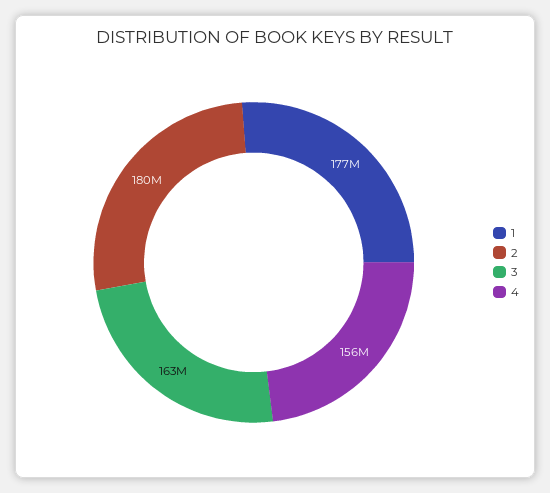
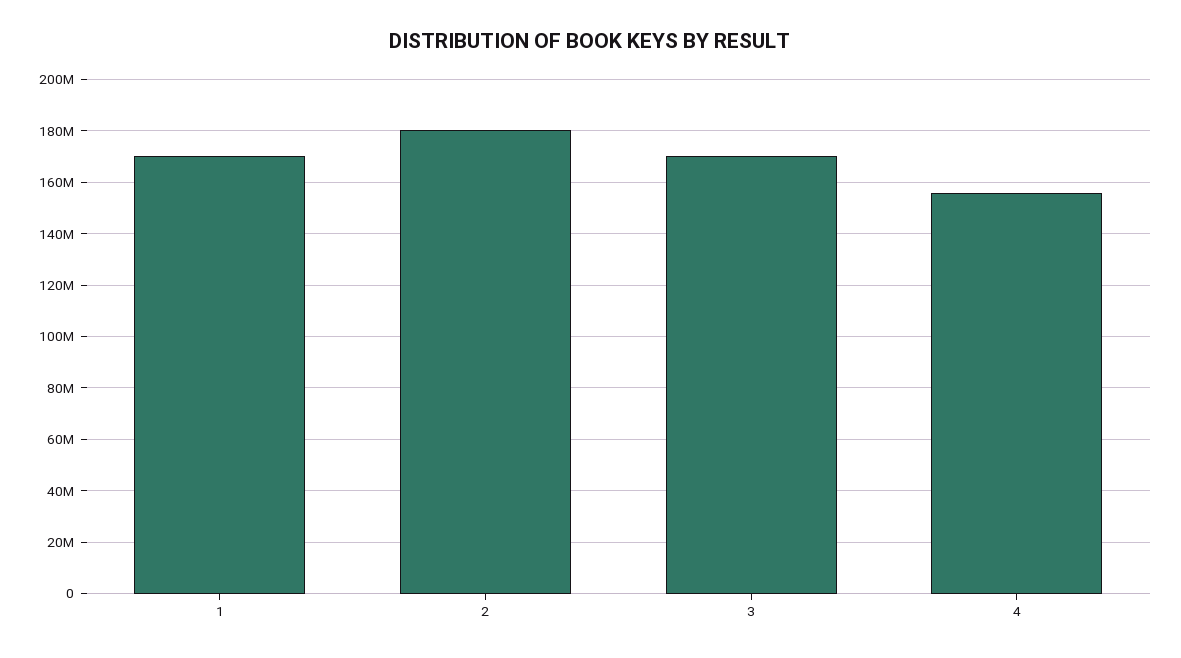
  {
-   "1": 177000000,
+   "1": 170000000,
    "2": 180000000,
-   "3": 163000000,
+   "3": 170000000,
    "4": 156000000
  }

